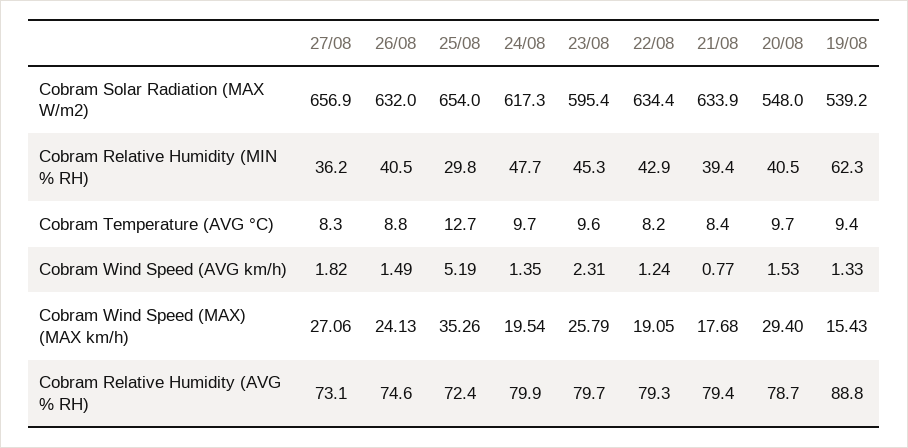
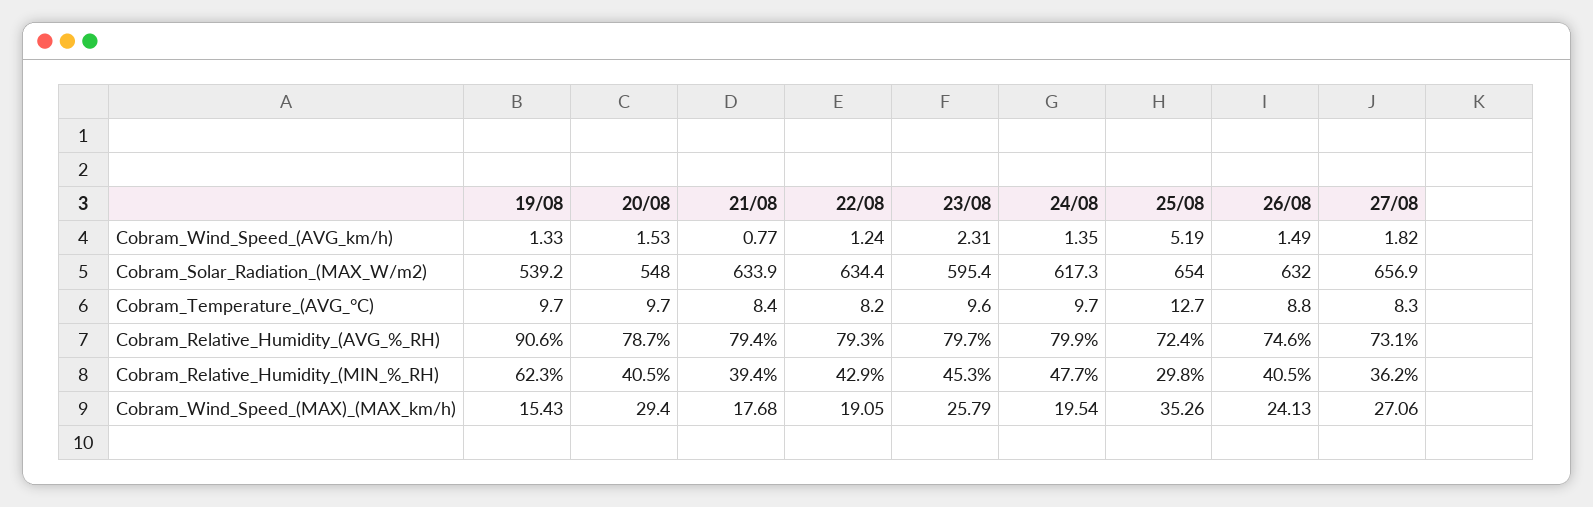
  {
    "27/08": {
      "Cobram Solar Radiation (MAX W/m2)": 656.9,
      "Cobram Relative Humidity (MIN % RH)": 36.2,
      "Cobram Temperature (AVG °C)": 8.3,
      "Cobram Wind Speed (AVG km/h)": 1.82,
      "Cobram Wind Speed (MAX) (MAX km/h)": 27.06,
      "Cobram Relative Humidity (AVG % RH)": 73.1
    },
    "26/08": {
      "Cobram Solar Radiation (MAX W/m2)": 632,
      "Cobram Relative Humidity (MIN % RH)": 40.5,
      "Cobram Temperature (AVG °C)": 8.8,
      "Cobram Wind Speed (AVG km/h)": 1.49,
      "Cobram Wind Speed (MAX) (MAX km/h)": 24.13,
      "Cobram Relative Humidity (AVG % RH)": 74.6
    },
    "25/08": {
      "Cobram Solar Radiation (MAX W/m2)": 654,
      "Cobram Relative Humidity (MIN % RH)": 29.8,
      "Cobram Temperature (AVG °C)": 12.7,
      "Cobram Wind Speed (AVG km/h)": 5.19,
      "Cobram Wind Speed (MAX) (MAX km/h)": 35.26,
      "Cobram Relative Humidity (AVG % RH)": 72.4
    },
    "24/08": {
      "Cobram Solar Radiation (MAX W/m2)": 617.3,
      "Cobram Relative Humidity (MIN % RH)": 47.7,
      "Cobram Temperature (AVG °C)": 9.7,
      "Cobram Wind Speed (AVG km/h)": 1.35,
      "Cobram Wind Speed (MAX) (MAX km/h)": 19.54,
      "Cobram Relative Humidity (AVG % RH)": 79.9
    },
    "23/08": {
      "Cobram Solar Radiation (MAX W/m2)": 595.4,
      "Cobram Relative Humidity (MIN % RH)": 45.3,
      "Cobram Temperature (AVG °C)": 9.6,
      "Cobram Wind Speed (AVG km/h)": 2.31,
      "Cobram Wind Speed (MAX) (MAX km/h)": 25.79,
      "Cobram Relative Humidity (AVG % RH)": 79.7
    },
    "22/08": {
      "Cobram Solar Radiation (MAX W/m2)": 634.4,
      "Cobram Relative Humidity (MIN % RH)": 42.9,
      "Cobram Temperature (AVG °C)": 8.2,
      "Cobram Wind Speed (AVG km/h)": 1.24,
      "Cobram Wind Speed (MAX) (MAX km/h)": 19.05,
      "Cobram Relative Humidity (AVG % RH)": 79.3
    },
    "21/08": {
      "Cobram Solar Radiation (MAX W/m2)": 633.9,
      "Cobram Relative Humidity (MIN % RH)": 39.4,
      "Cobram Temperature (AVG °C)": 8.4,
      "Cobram Wind Speed (AVG km/h)": 0.77,
      "Cobram Wind Speed (MAX) (MAX km/h)": 17.68,
      "Cobram Relative Humidity (AVG % RH)": 79.4
    },
    "20/08": {
      "Cobram Solar Radiation (MAX W/m2)": 548,
      "Cobram Relative Humidity (MIN % RH)": 40.5,
      "Cobram Temperature (AVG °C)": 9.7,
      "Cobram Wind Speed (AVG km/h)": 1.53,
      "Cobram Wind Speed (MAX) (MAX km/h)": 29.4,
      "Cobram Relative Humidity (AVG % RH)": 78.7
    },
    "19/08": {
      "Cobram Solar Radiation (MAX W/m2)": 539.2,
      "Cobram Relative Humidity (MIN % RH)": 62.3,
-     "Cobram Temperature (AVG °C)": 9.4,
+     "Cobram Temperature (AVG °C)": 9.7,
      "Cobram Wind Speed (AVG km/h)": 1.33,
      "Cobram Wind Speed (MAX) (MAX km/h)": 15.43,
-     "Cobram Relative Humidity (AVG % RH)": 88.8
+     "Cobram Relative Humidity (AVG % RH)": 90.6
    }
  }

